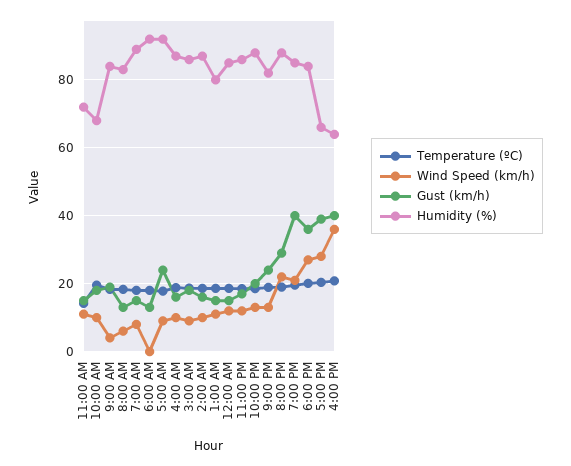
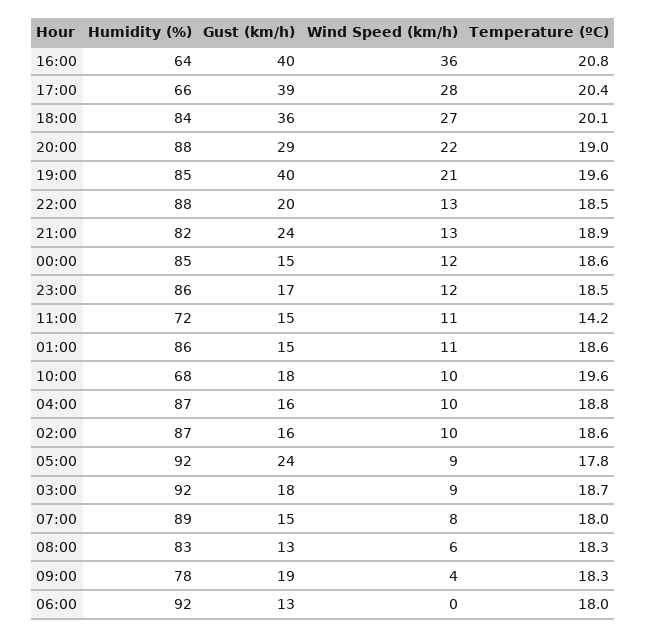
  {
    "Temperature (ºC)": {
      "11:00 AM": 14.2,
      "10:00 AM": 19.6,
      "9:00 AM": 18.3,
      "8:00 AM": 18.3,
      "7:00 AM": 18,
      "6:00 AM": 18,
      "5:00 AM": 17.8,
      "4:00 AM": 18.8,
      "3:00 AM": 18.7,
      "2:00 AM": 18.6,
      "1:00 AM": 18.6,
      "12:00 AM": 18.6,
      "11:00 PM": 18.5,
      "10:00 PM": 18.5,
      "9:00 PM": 18.9,
      "8:00 PM": 19,
      "7:00 PM": 19.6,
      "6:00 PM": 20.1,
      "5:00 PM": 20.4,
      "4:00 PM": 20.8
    },
    "Wind Speed (km/h)": {
      "11:00 AM": 11,
      "10:00 AM": 10,
      "9:00 AM": 4,
      "8:00 AM": 6,
      "7:00 AM": 8,
      "6:00 AM": 0,
      "5:00 AM": 9,
      "4:00 AM": 10,
      "3:00 AM": 9,
      "2:00 AM": 10,
      "1:00 AM": 11,
      "12:00 AM": 12,
      "11:00 PM": 12,
      "10:00 PM": 13,
      "9:00 PM": 13,
      "8:00 PM": 22,
      "7:00 PM": 21,
      "6:00 PM": 27,
      "5:00 PM": 28,
      "4:00 PM": 36
    },
    "Gust (km/h)": {
      "11:00 AM": 15,
      "10:00 AM": 18,
      "9:00 AM": 19,
      "8:00 AM": 13,
      "7:00 AM": 15,
      "6:00 AM": 13,
      "5:00 AM": 24,
      "4:00 AM": 16,
      "3:00 AM": 18,
      "2:00 AM": 16,
      "1:00 AM": 15,
      "12:00 AM": 15,
      "11:00 PM": 17,
      "10:00 PM": 20,
      "9:00 PM": 24,
      "8:00 PM": 29,
      "7:00 PM": 40,
      "6:00 PM": 36,
      "5:00 PM": 39,
      "4:00 PM": 40
    },
    "Humidity (%)": {
      "11:00 AM": 72,
      "10:00 AM": 68,
-     "9:00 AM": 84,
+     "9:00 AM": 78,
      "8:00 AM": 83,
      "7:00 AM": 89,
      "6:00 AM": 92,
      "5:00 AM": 92,
      "4:00 AM": 87,
-     "3:00 AM": 86,
+     "3:00 AM": 92,
      "2:00 AM": 87,
-     "1:00 AM": 80,
+     "1:00 AM": 86,
      "12:00 AM": 85,
      "11:00 PM": 86,
      "10:00 PM": 88,
      "9:00 PM": 82,
      "8:00 PM": 88,
      "7:00 PM": 85,
      "6:00 PM": 84,
      "5:00 PM": 66,
      "4:00 PM": 64
    }
  }

